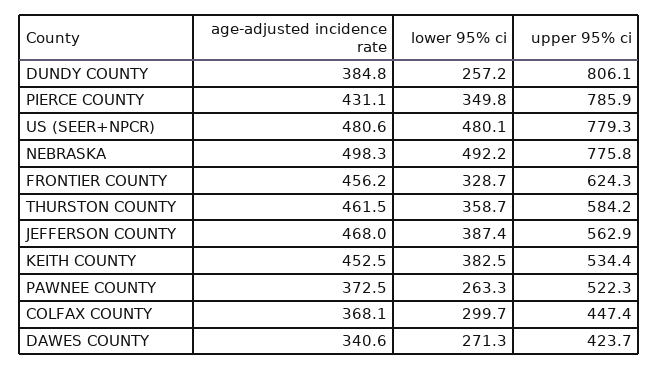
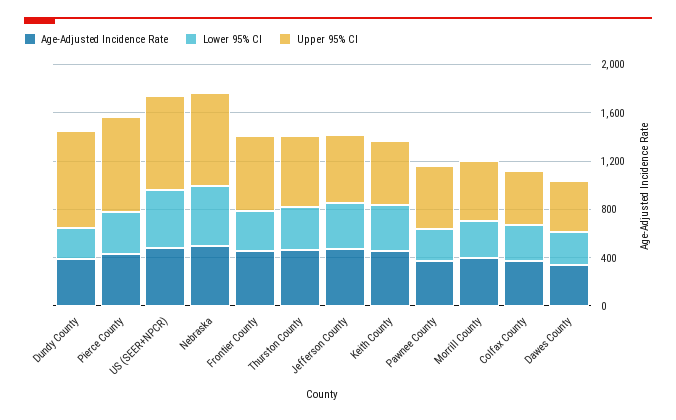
  {
    "age-adjusted incidence rate": {
      "DUNDY COUNTY": 384.8,
      "PIERCE COUNTY": 431.1,
      "US (SEER+NPCR)": 480.6,
      "NEBRASKA": 498.3,
      "FRONTIER COUNTY": 456.2,
      "THURSTON COUNTY": 461.5,
      "JEFFERSON COUNTY": 468,
      "KEITH COUNTY": 452.5,
      "PAWNEE COUNTY": 372.5,
      "COLFAX COUNTY": 368.1,
-     "DAWES COUNTY": 340.6
+     "DAWES COUNTY": 340.6,
+     "Morrill County": 400
    },
    "lower 95% ci": {
      "DUNDY COUNTY": 257.2,
      "PIERCE COUNTY": 349.8,
      "US (SEER+NPCR)": 480.1,
      "NEBRASKA": 492.2,
      "FRONTIER COUNTY": 328.7,
      "THURSTON COUNTY": 358.7,
      "JEFFERSON COUNTY": 387.4,
      "KEITH COUNTY": 382.5,
      "PAWNEE COUNTY": 263.3,
      "COLFAX COUNTY": 299.7,
-     "DAWES COUNTY": 271.3
+     "DAWES COUNTY": 271.3,
+     "Morrill County": 300
    },
    "upper 95% ci": {
      "DUNDY COUNTY": 806.1,
      "PIERCE COUNTY": 785.9,
      "US (SEER+NPCR)": 779.3,
      "NEBRASKA": 775.8,
      "FRONTIER COUNTY": 624.3,
      "THURSTON COUNTY": 584.2,
      "JEFFERSON COUNTY": 562.9,
      "KEITH COUNTY": 534.4,
      "PAWNEE COUNTY": 522.3,
      "COLFAX COUNTY": 447.4,
-     "DAWES COUNTY": 423.7
+     "DAWES COUNTY": 423.7,
+     "Morrill County": 500
    }
  }

